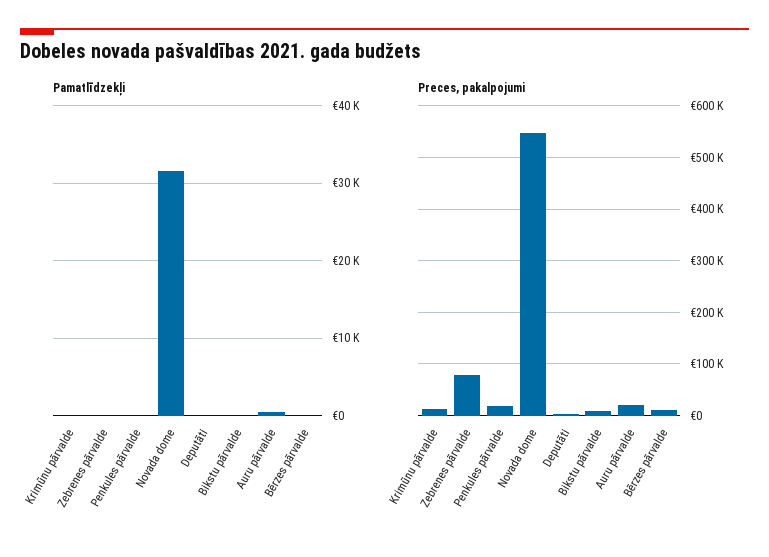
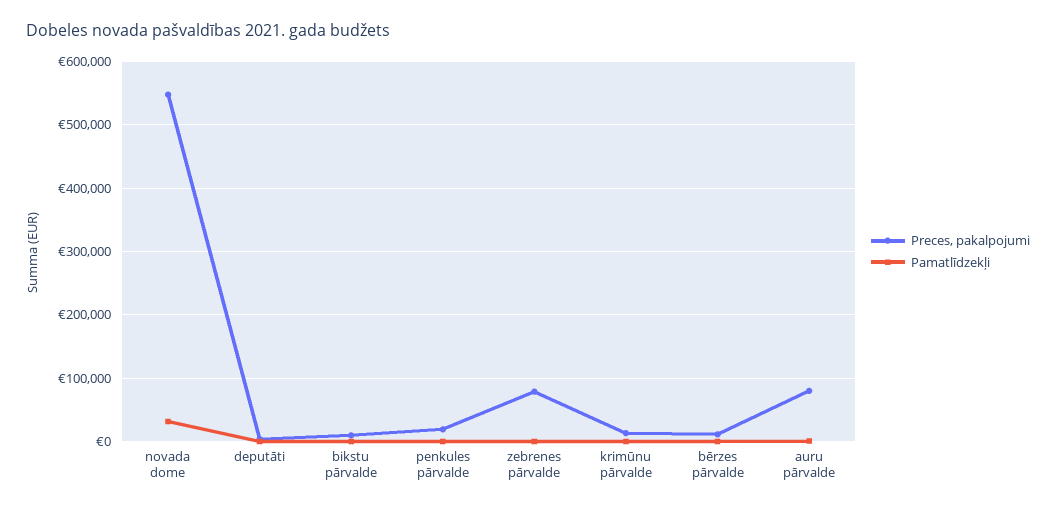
  {
    "Pamatlīdzekļi": {
      "Krimūnu pārvalde": 0,
      "Zebrenes pārvalde": 0,
      "Penkules pārvalde": 0,
      "Novada dome": 32000,
      "Deputāti": 0,
      "Bikstu pārvalde": 0,
      "Auru pārvalde": 1000,
      "Bērzes pārvalde": 0
    },
    "Preces, pakalpojumi": {
      "Krimūnu pārvalde": 10000,
      "Zebrenes pārvalde": 80000,
      "Penkules pārvalde": 20000,
      "Novada dome": 550000,
      "Deputāti": 0,
      "Bikstu pārvalde": 10000,
-     "Auru pārvalde": 20000,
+     "Auru pārvalde": 80000,
      "Bērzes pārvalde": 10000
    }
  }

